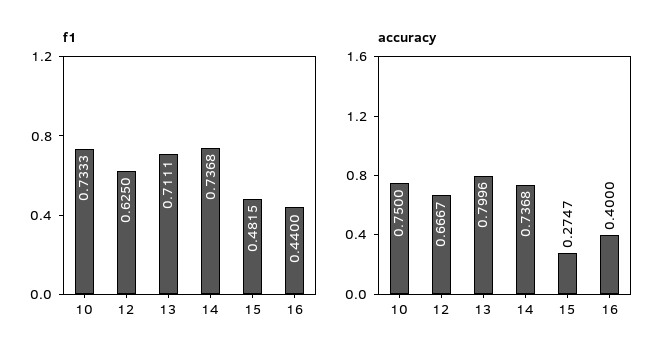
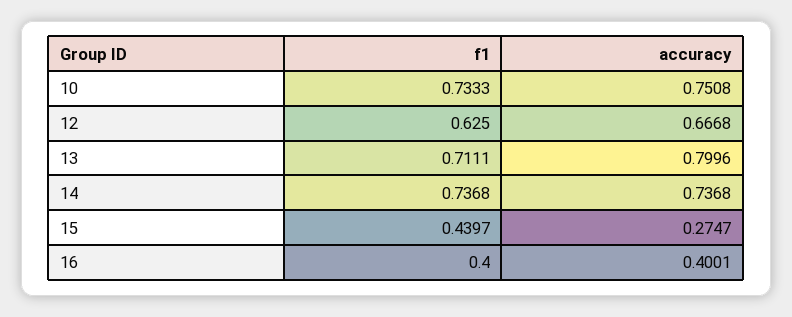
  {
    "f1": {
      "10": 0.7333,
      "12": 0.625,
      "13": 0.7111,
      "14": 0.7368,
-     "15": 0.4815,
+     "15": 0.4397,
-     "16": 0.44
+     "16": 0.4
    },
    "accuracy": {
-     "10": 0.75,
+     "10": 0.7508,
-     "12": 0.6667,
+     "12": 0.6668,
      "13": 0.7996,
      "14": 0.7368,
      "15": 0.2747,
-     "16": 0.4
+     "16": 0.4001
    }
  }

